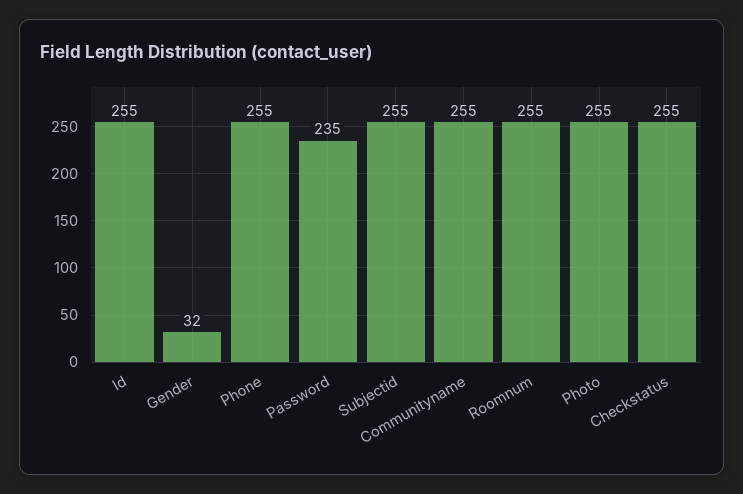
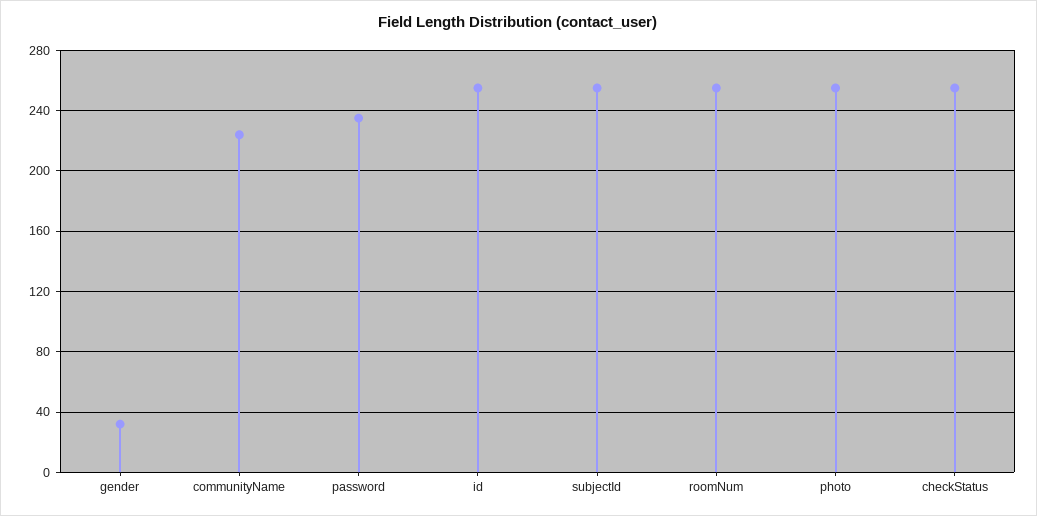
  {
    "Id": 255,
    "Gender": 32,
-   "Phone": 255,
    "Password": 235,
    "Subjectid": 255,
-   "Communityname": 255,
+   "Communityname": 225,
    "Roomnum": 255,
    "Photo": 255,
    "Checkstatus": 255
  }

